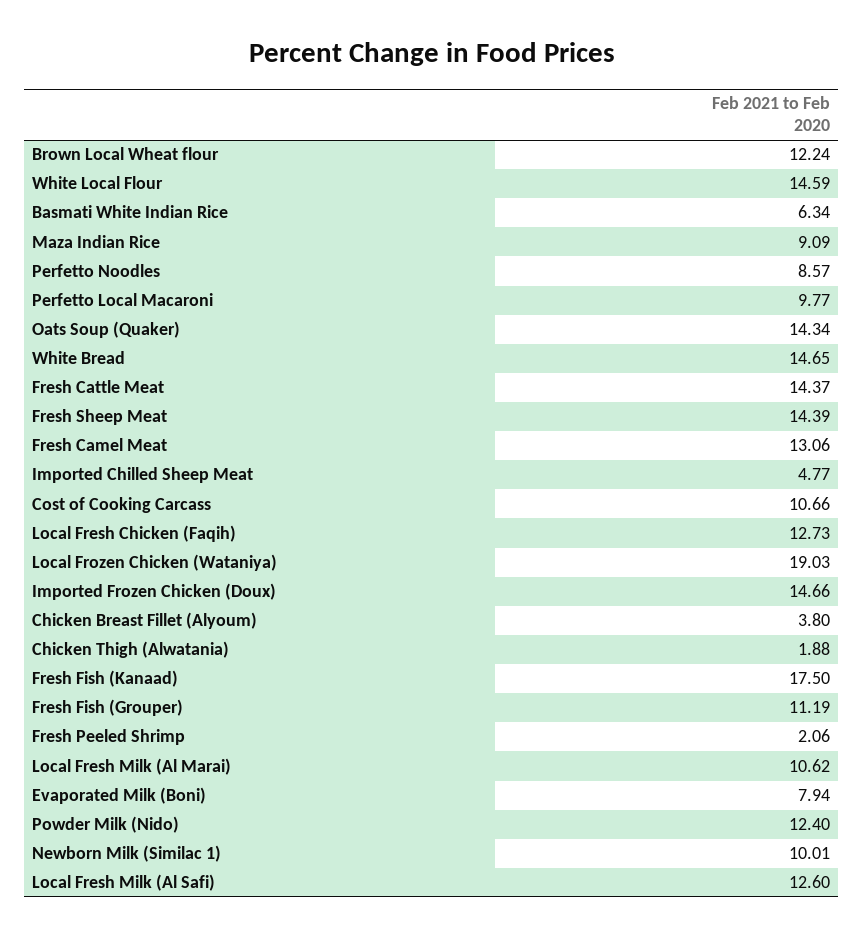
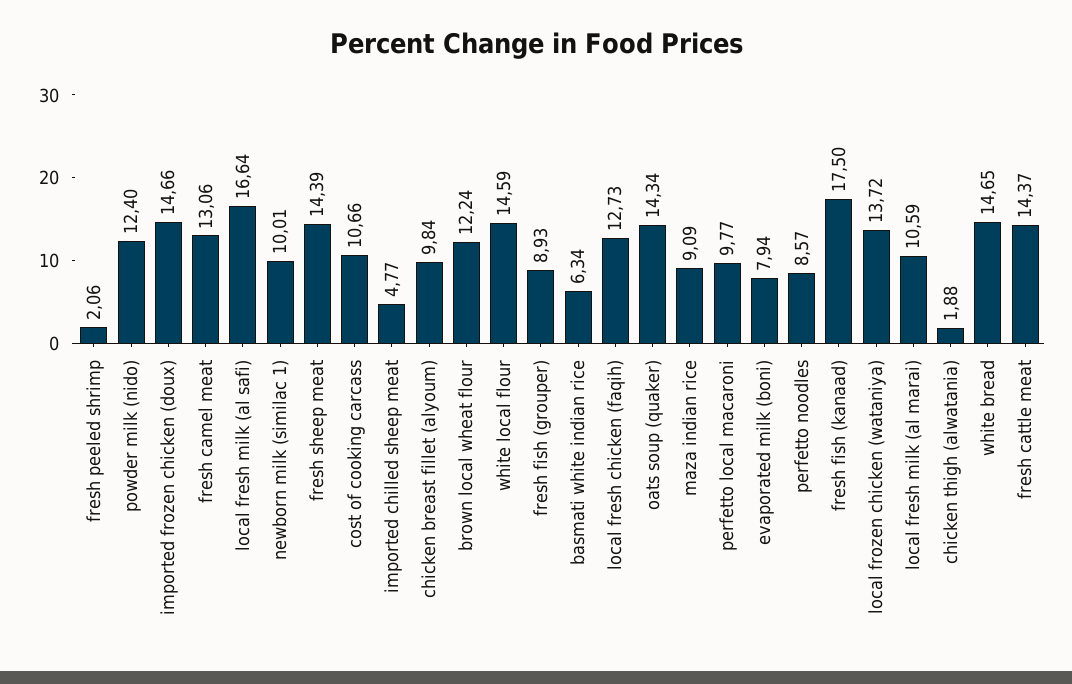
  {
    "Brown Local Wheat flour": 12.24,
    "White Local Flour": 14.59,
    "Basmati White Indian Rice": 6.34,
    "Maza Indian Rice": 9.09,
    "Perfetto Noodles": 8.57,
    "Perfetto Local Macaroni": 9.77,
    "Oats Soup (Quaker)": 14.34,
    "White Bread": 14.65,
    "Fresh Cattle Meat": 14.37,
    "Fresh Sheep Meat": 14.39,
    "Fresh Camel Meat": 13.06,
    "Imported Chilled Sheep Meat": 4.77,
    "Cost of Cooking Carcass": 10.66,
    "Local Fresh Chicken (Faqih)": 12.73,
-   "Local Frozen Chicken (Wataniya)": 19.03,
+   "Local Frozen Chicken (Wataniya)": 13.72,
    "Imported Frozen Chicken (Doux)": 14.66,
-   "Chicken Breast Fillet (Alyoum)": 3.8,
+   "Chicken Breast Fillet (Alyoum)": 9.84,
    "Chicken Thigh (Alwatania)": 1.88,
    "Fresh Fish (Kanaad)": 17.5,
-   "Fresh Fish (Grouper)": 11.19,
+   "Fresh Fish (Grouper)": 8.93,
    "Fresh Peeled Shrimp": 2.06,
-   "Local Fresh Milk (Al Marai)": 10.62,
+   "Local Fresh Milk (Al Marai)": 10.59,
    "Evaporated Milk (Boni)": 7.94,
    "Powder Milk (Nido)": 12.4,
    "Newborn Milk (Similac 1)": 10.01,
-   "Local Fresh Milk (Al Safi)": 12.6
+   "Local Fresh Milk (Al Safi)": 16.64
  }

